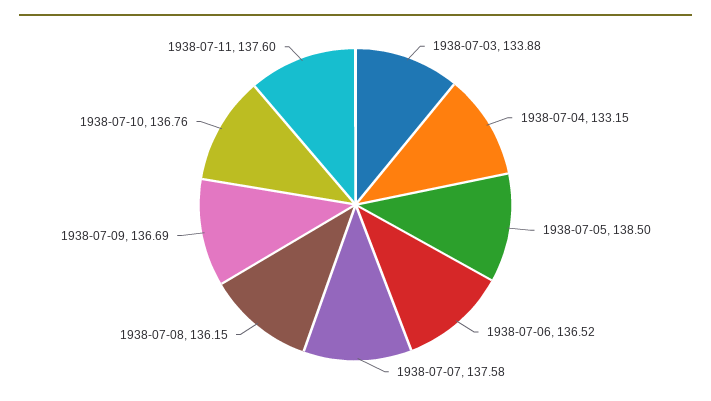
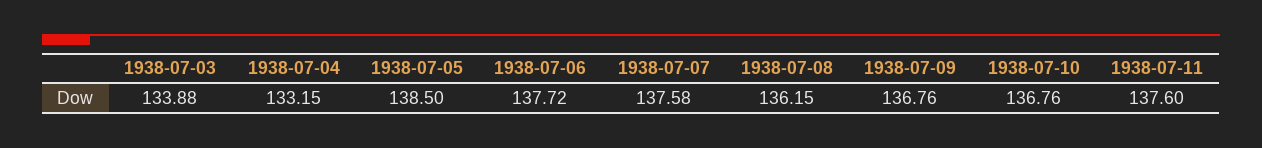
  {
    "1938-07-03": 133.88,
    "1938-07-04": 133.15,
    "1938-07-05": 138.5,
-   "1938-07-06": 136.52,
+   "1938-07-06": 137.72,
    "1938-07-07": 137.58,
    "1938-07-08": 136.15,
-   "1938-07-09": 136.69,
+   "1938-07-09": 136.76,
    "1938-07-10": 136.76,
    "1938-07-11": 137.6
  }

